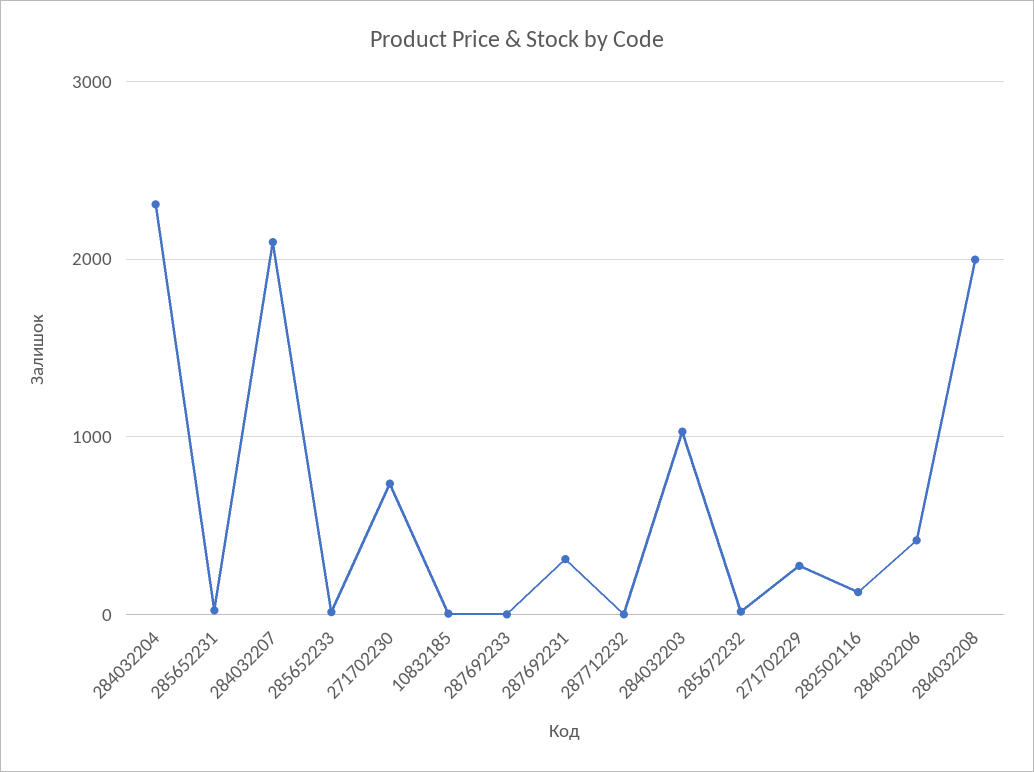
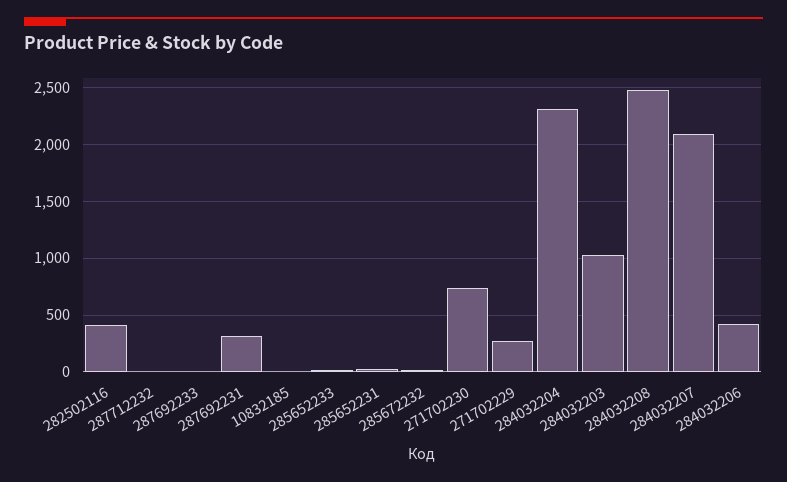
  {
    "284032204": 2300,
    "285652231": 0,
    "284032207": 2100,
    "285652233": 0,
    "271702230": 700,
    "10832185": 0,
    "287692233": 0,
    "287692231": 300,
    "287712232": 0,
    "284032203": 1000,
    "285672232": 0,
    "271702229": 300,
-   "282502116": 100,
+   "282502116": 400,
    "284032206": 400,
-   "284032208": 2000
+   "284032208": 2500
  }

